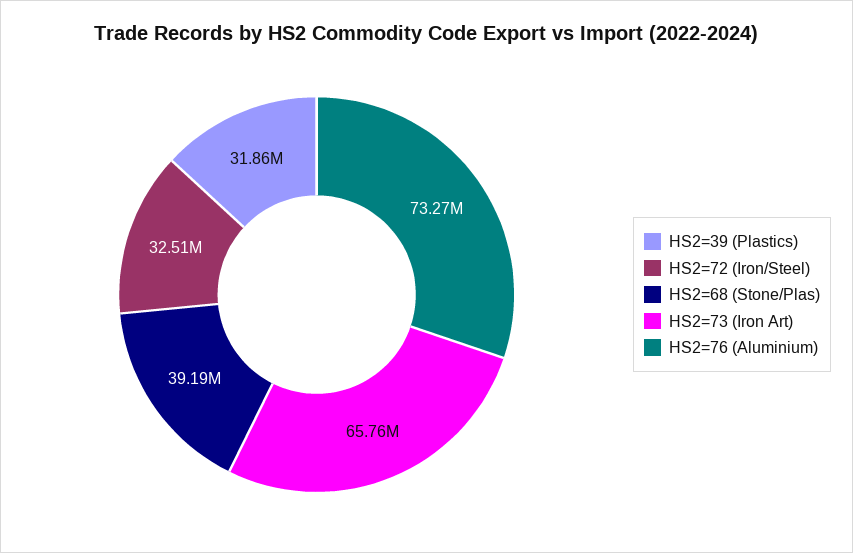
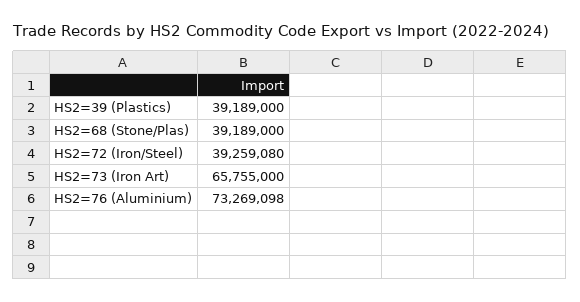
  {
-   "HS2=39 (Plastics)": 31860000,
+   "HS2=39 (Plastics)": 39189000,
-   "HS2=72 (Iron/Steel)": 32510000,
+   "HS2=72 (Iron/Steel)": 39259080,
    "HS2=68 (Stone/Plas)": 39189000,
    "HS2=73 (Iron Art)": 65755000,
    "HS2=76 (Aluminium)": 73269098
  }

